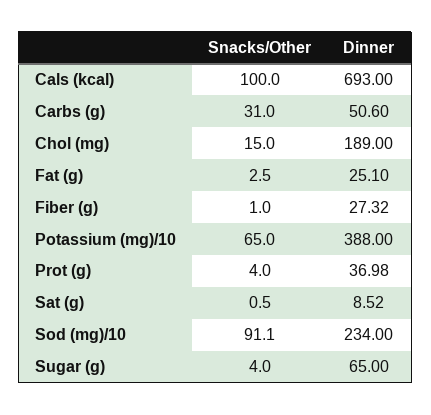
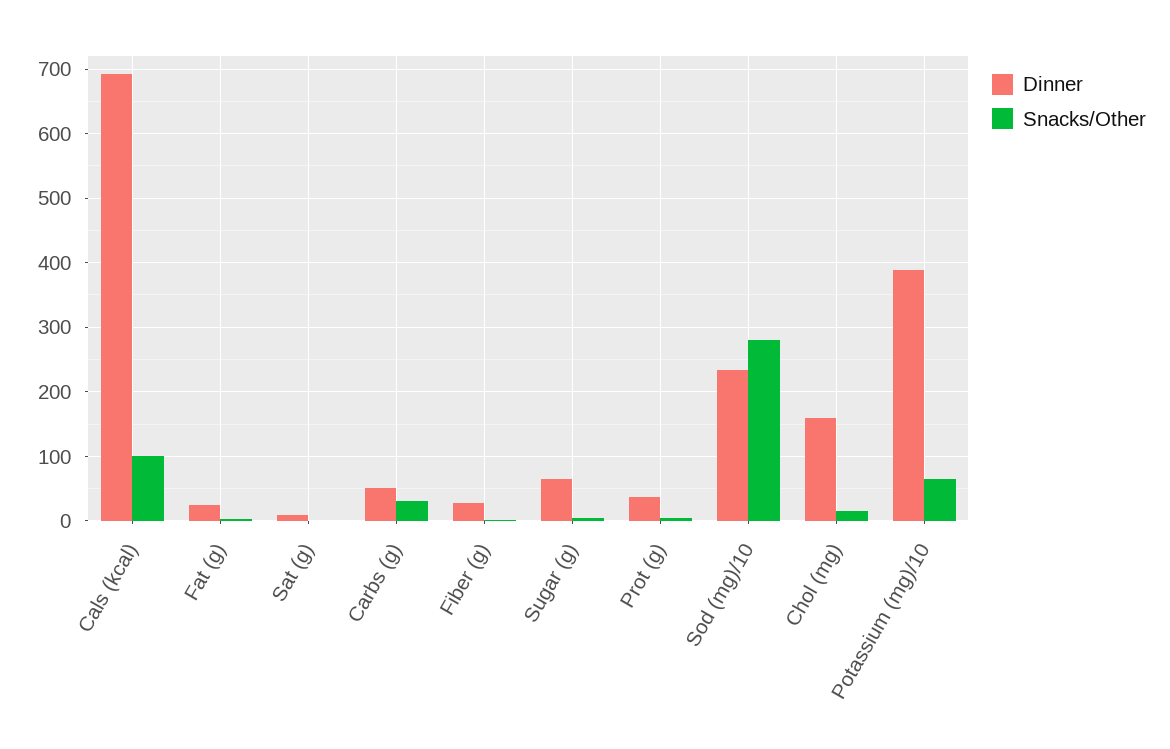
  {
    "Snacks/Other": {
      "Cals (kcal)": 100,
      "Carbs (g)": 31,
      "Chol (mg)": 15,
      "Fat (g)": 2.5,
      "Fiber (g)": 1,
      "Potassium (mg)/10": 65,
      "Prot (g)": 4,
      "Sat (g)": 0.5,
-     "Sod (mg)/10": 91.1,
+     "Sod (mg)/10": 280,
      "Sugar (g)": 4
    },
    "Dinner": {
      "Cals (kcal)": 693,
      "Carbs (g)": 50.6,
-     "Chol (mg)": 189,
+     "Chol (mg)": 160,
      "Fat (g)": 25.1,
      "Fiber (g)": 27.32,
      "Potassium (mg)/10": 388,
      "Prot (g)": 36.98,
      "Sat (g)": 8.52,
      "Sod (mg)/10": 234,
      "Sugar (g)": 65
    }
  }

